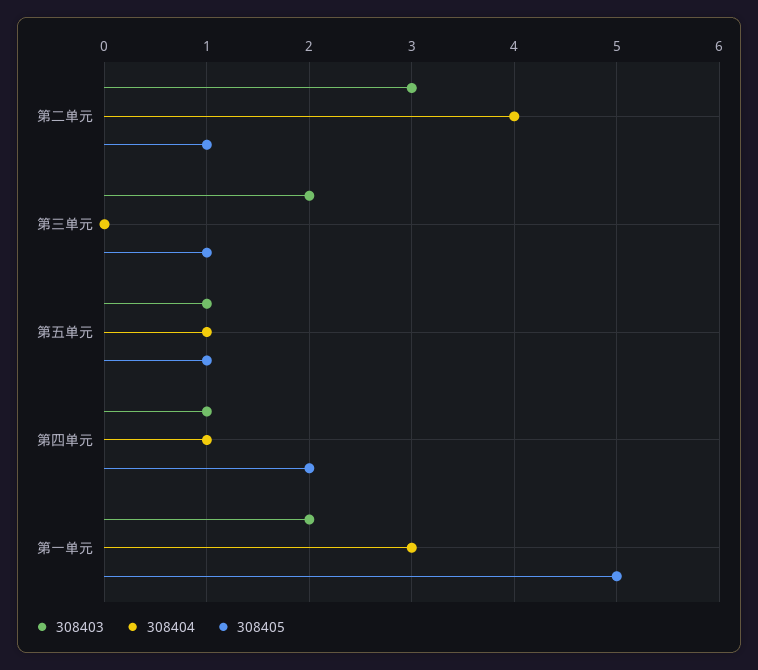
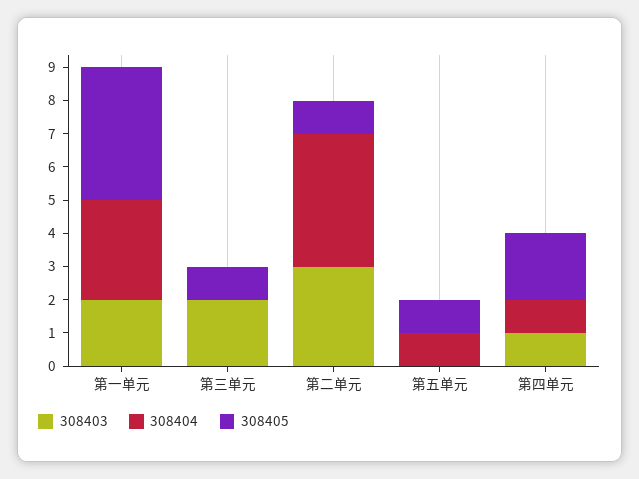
  {
    "308403": {
      "第二单元": 3,
      "第三单元": 2,
-     "第五单元": 1,
+     "第五单元": 0,
      "第四单元": 1,
      "第一单元": 2
    },
    "308404": {
      "第二单元": 4,
      "第三单元": 0,
      "第五单元": 1,
      "第四单元": 1,
      "第一单元": 3
    },
    "308405": {
      "第二单元": 1,
      "第三单元": 1,
      "第五单元": 1,
      "第四单元": 2,
-     "第一单元": 5
+     "第一单元": 4
    }
  }

